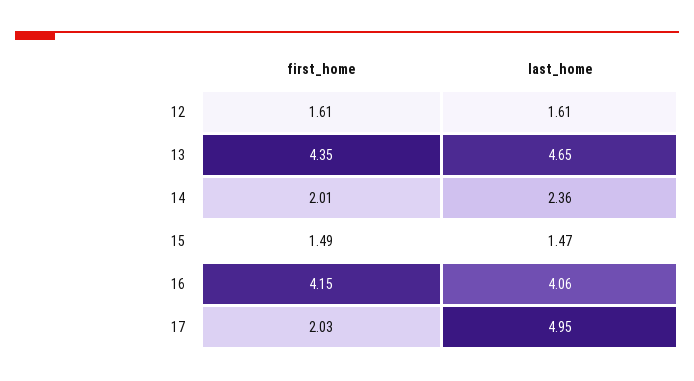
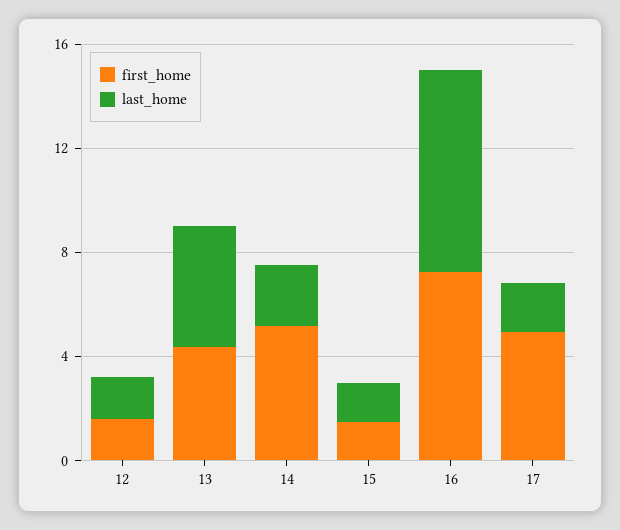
  {
    "first_home": {
      "12": 1.61,
      "13": 4.35,
-     "14": 2.01,
+     "14": 5,
      "15": 1.49,
-     "16": 4.15,
+     "16": 7,
-     "17": 2.03
+     "17": 5
    },
    "last_home": {
      "12": 1.61,
      "13": 4.65,
      "14": 2.36,
      "15": 1.47,
-     "16": 4.06,
+     "16": 8,
-     "17": 4.95
+     "17": 2
    }
  }

